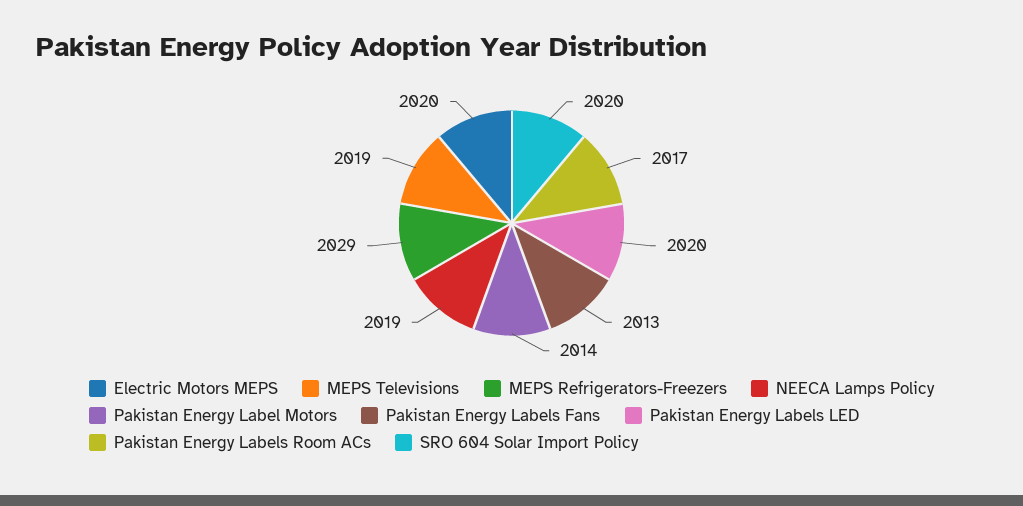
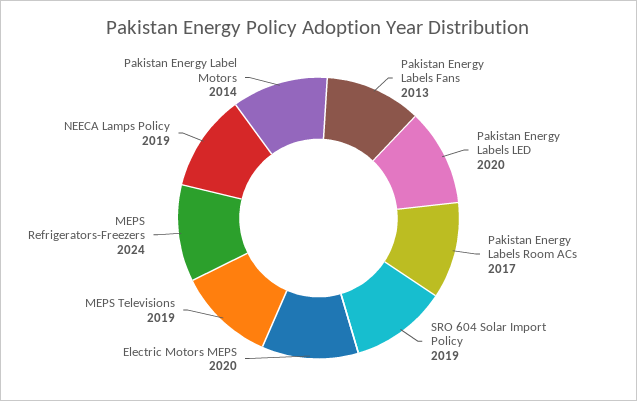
  {
    "Electric Motors MEPS": 2020,
    "MEPS Televisions": 2019,
-   "MEPS Refrigerators-Freezers": 2029,
+   "MEPS Refrigerators-Freezers": 2024,
    "NEECA Lamps Policy": 2019,
    "Pakistan Energy Label Motors": 2014,
    "Pakistan Energy Labels Fans": 2013,
    "Pakistan Energy Labels LED": 2020,
    "Pakistan Energy Labels Room ACs": 2017,
-   "SRO 604 Solar Import Policy": 2020
+   "SRO 604 Solar Import Policy": 2019
  }

